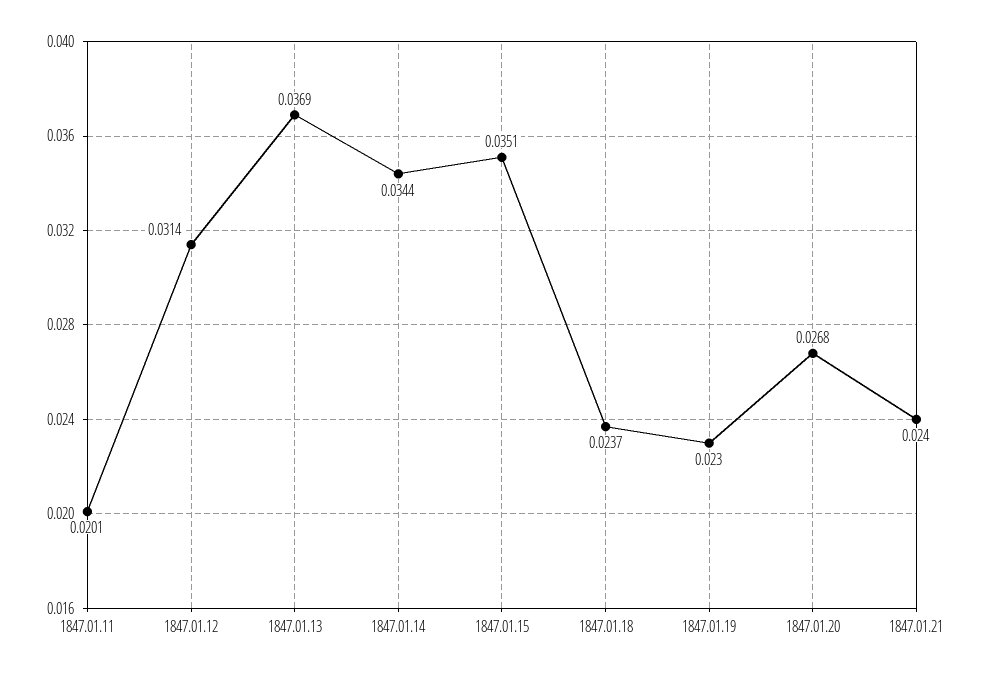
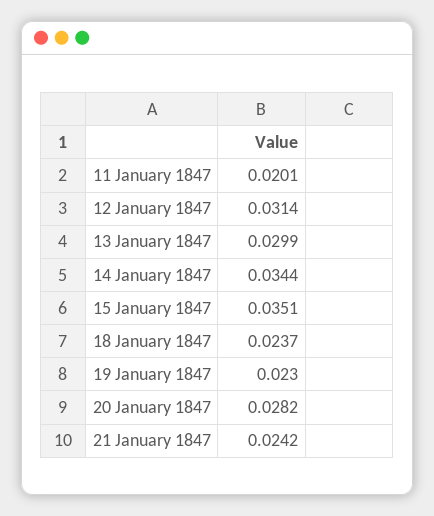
  {
    "1847.01.11": 0.0201,
    "1847.01.12": 0.0314,
-   "1847.01.13": 0.0369,
+   "1847.01.13": 0.0299,
    "1847.01.14": 0.0344,
    "1847.01.15": 0.0351,
    "1847.01.18": 0.0237,
    "1847.01.19": 0.023,
-   "1847.01.20": 0.0268,
+   "1847.01.20": 0.0282,
-   "1847.01.21": 0.024
+   "1847.01.21": 0.0242
  }

